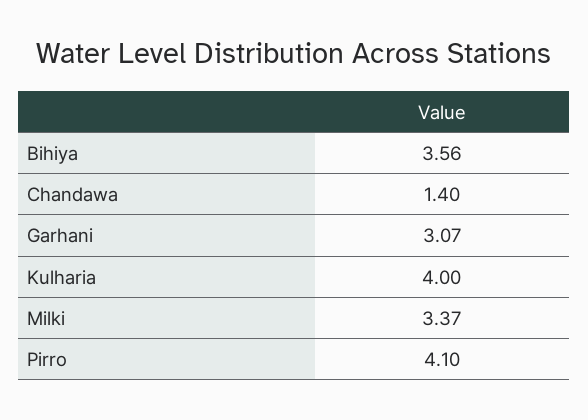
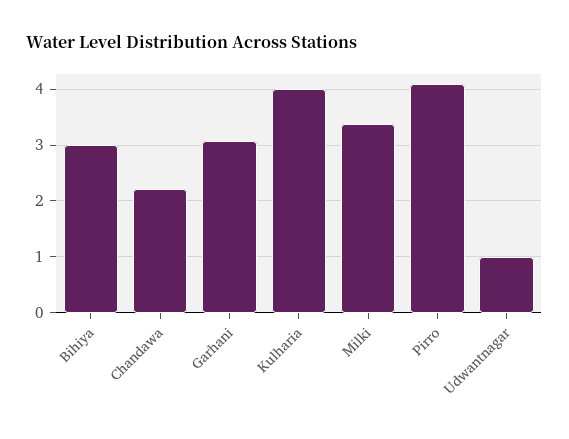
  {
-   "Bihiya": 3.56,
+   "Bihiya": 3,
-   "Chandawa": 1.4,
+   "Chandawa": 2.2,
    "Garhani": 3.07,
    "Kulharia": 4,
    "Milki": 3.37,
-   "Pirro": 4.1
+   "Pirro": 4.1,
+   "Udwantnagar": 1
  }

